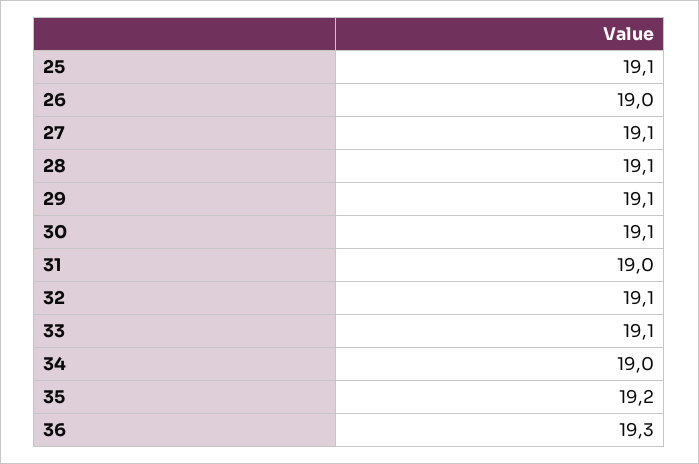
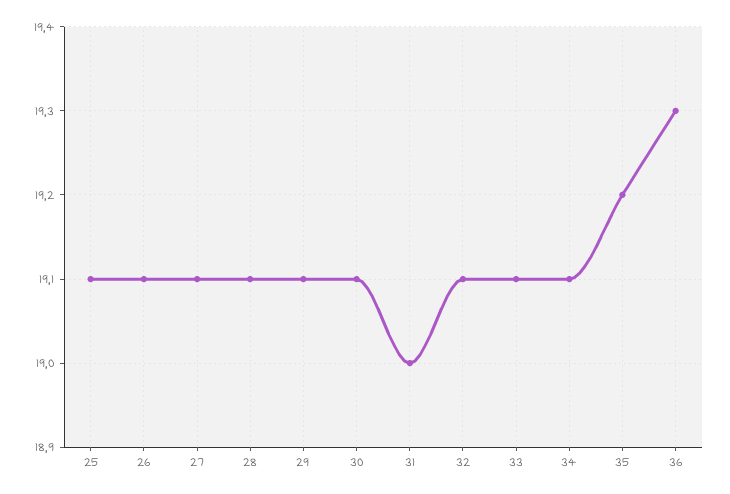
  {
    "25": 19.1,
-   "26": 19,
+   "26": 19.1,
    "27": 19.1,
    "28": 19.1,
    "29": 19.1,
    "30": 19.1,
    "31": 19,
    "32": 19.1,
    "33": 19.1,
-   "34": 19,
+   "34": 19.1,
    "35": 19.2,
    "36": 19.3
  }

